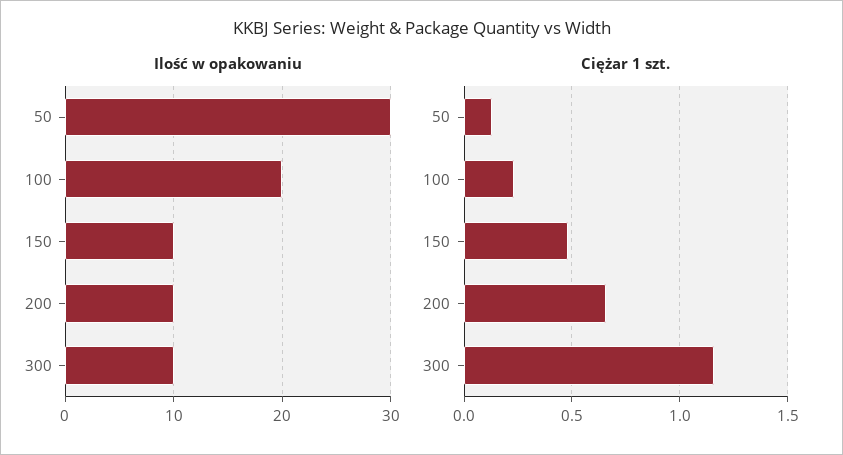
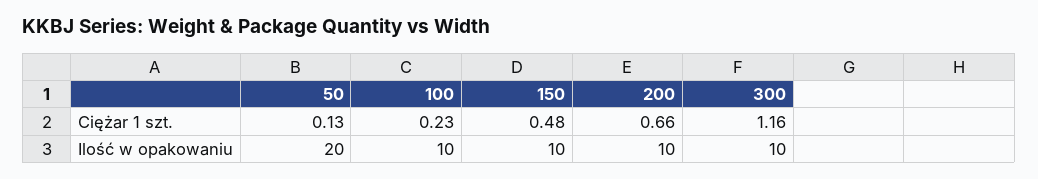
  {
    "Ilość w opakowaniu": {
-     "50": 30,
+     "50": 20,
-     "100": 20,
+     "100": 10,
      "150": 10,
      "200": 10,
      "300": 10
    },
    "Ciężar 1 szt.": {
      "50": 0.13,
      "100": 0.23,
      "150": 0.48,
      "200": 0.66,
      "300": 1.16
    }
  }

